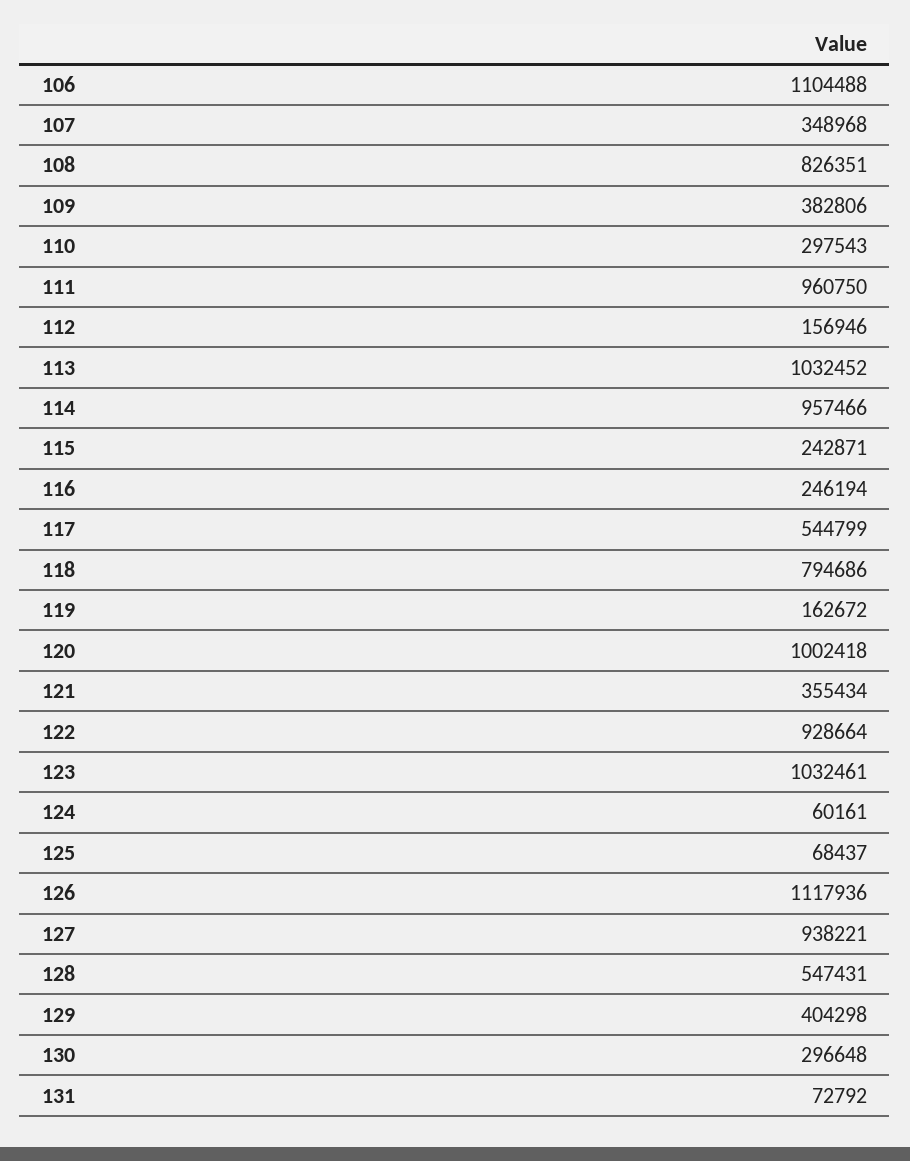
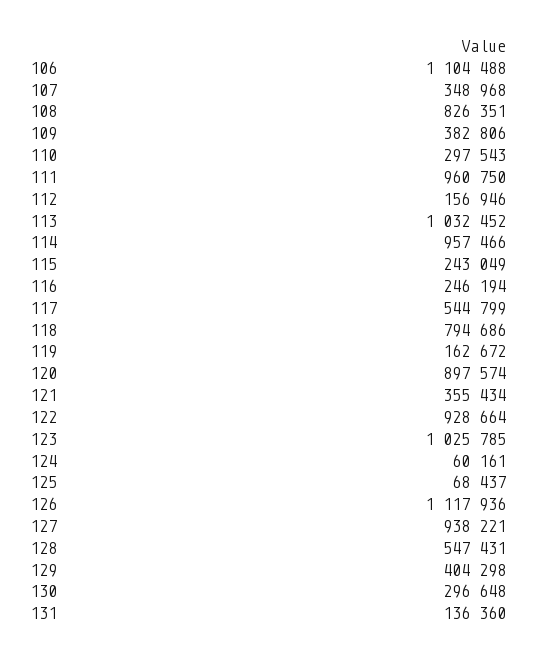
  {
    "106": 1104488,
    "107": 348968,
    "108": 826351,
    "109": 382806,
    "110": 297543,
    "111": 960750,
    "112": 156946,
    "113": 1032452,
    "114": 957466,
-   "115": 242871,
+   "115": 243049,
    "116": 246194,
    "117": 544799,
    "118": 794686,
    "119": 162672,
-   "120": 1002418,
+   "120": 897574,
    "121": 355434,
    "122": 928664,
-   "123": 1032461,
+   "123": 1025785,
    "124": 60161,
    "125": 68437,
    "126": 1117936,
    "127": 938221,
    "128": 547431,
    "129": 404298,
    "130": 296648,
-   "131": 72792
+   "131": 136360
  }

